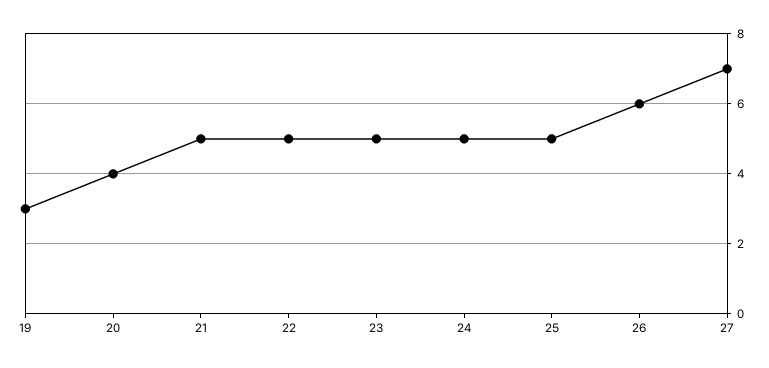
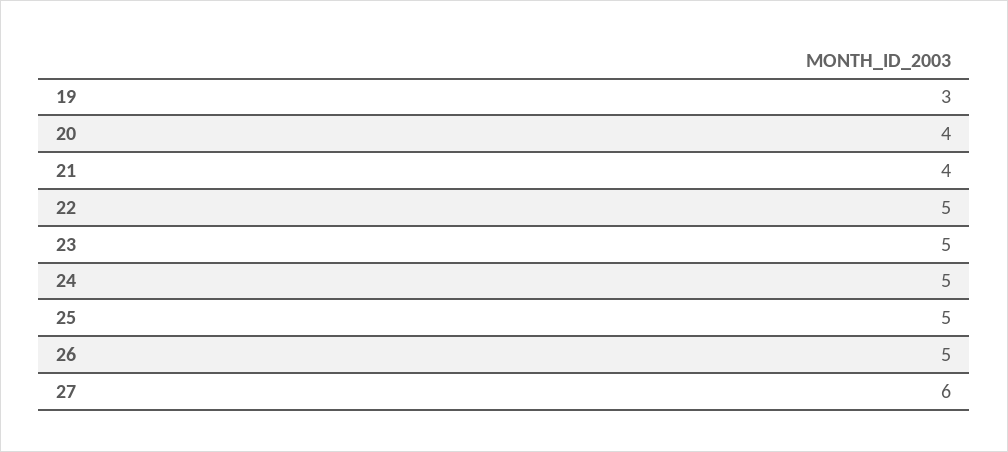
  {
    "19": 3,
    "20": 4,
-   "21": 5,
+   "21": 4,
    "22": 5,
    "23": 5,
    "24": 5,
    "25": 5,
-   "26": 6,
+   "26": 5,
-   "27": 7
+   "27": 6
  }

